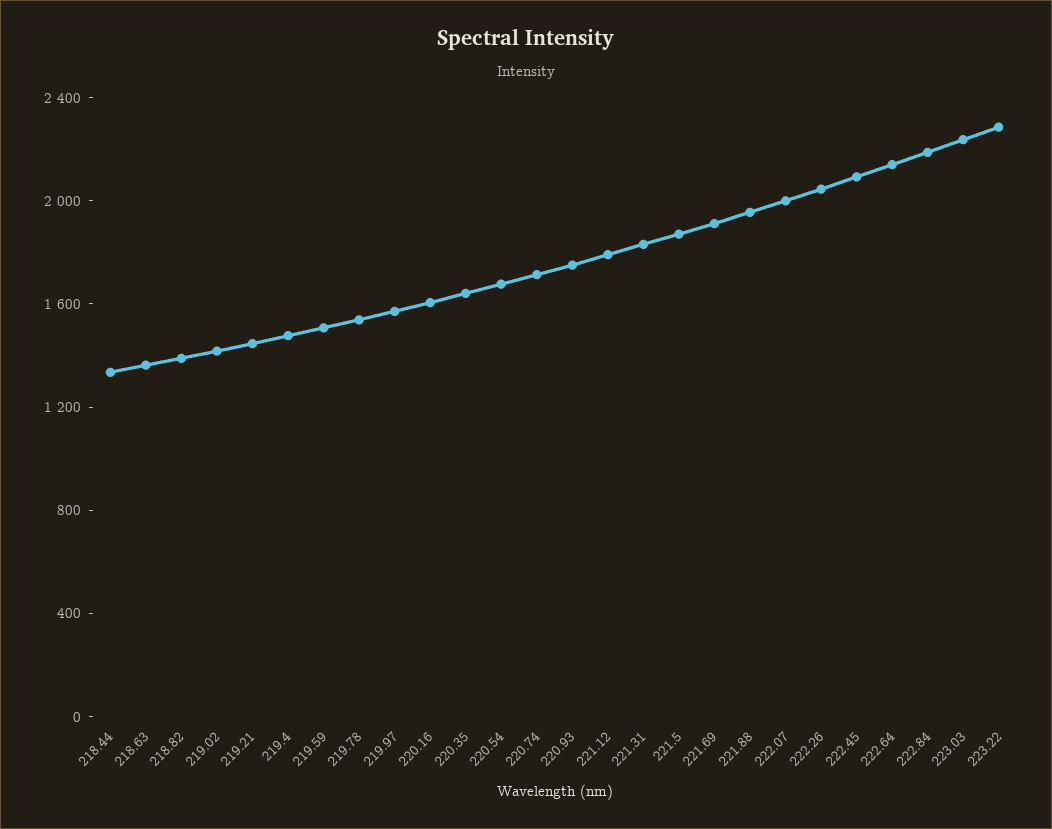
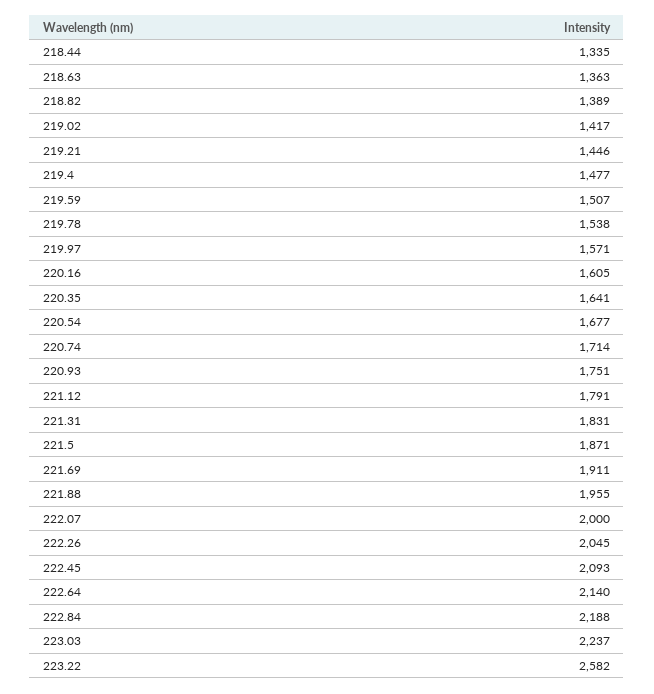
  {
    "218.44": 1335,
    "218.63": 1363,
    "218.82": 1389,
    "219.02": 1417,
    "219.21": 1446,
    "219.4": 1477,
    "219.59": 1507,
    "219.78": 1538,
    "219.97": 1571,
    "220.16": 1605,
    "220.35": 1641,
    "220.54": 1677,
    "220.74": 1714,
    "220.93": 1751,
    "221.12": 1791,
    "221.31": 1831,
    "221.5": 1871,
    "221.69": 1911,
    "221.88": 1955,
    "222.07": 2000,
    "222.26": 2045,
    "222.45": 2093,
    "222.64": 2140,
    "222.84": 2188,
    "223.03": 2237,
-   "223.22": 2300
+   "223.22": 2582
  }

